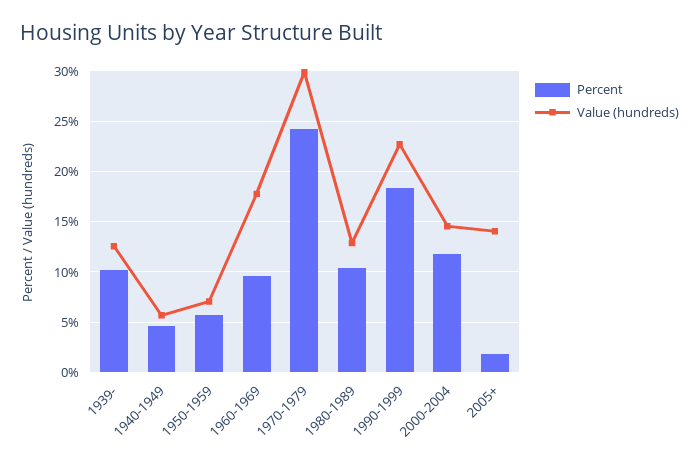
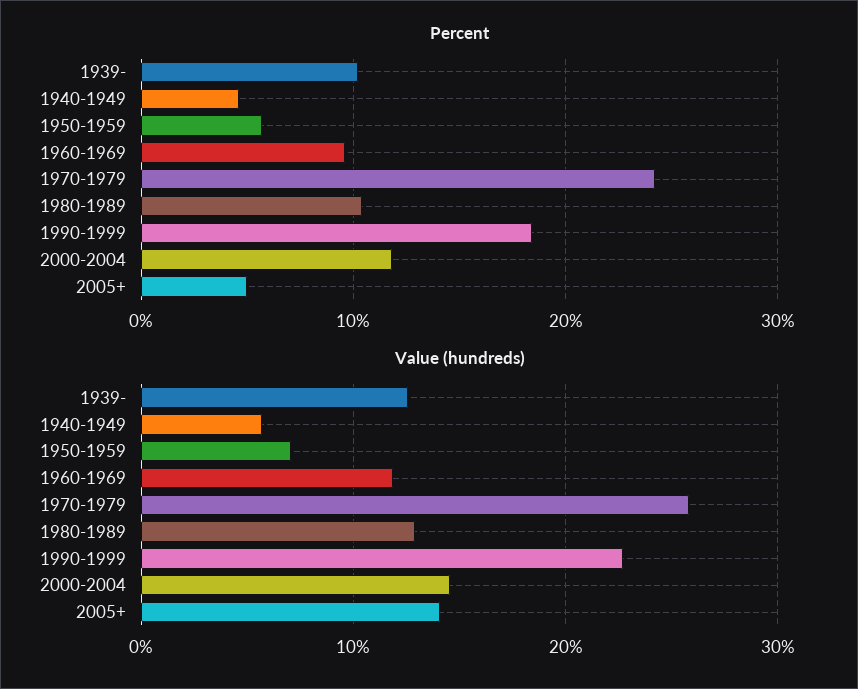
  {
    "Percent": {
      "1939-": 10,
      "1940-1949": 5,
      "1950-1959": 6,
      "1960-1969": 10,
      "1970-1979": 24,
      "1980-1989": 10,
      "1990-1999": 18,
      "2000-2004": 12,
-     "2005+": 2
+     "2005+": 5
    },
    "Value (hundreds)": {
      "1939-": 13,
      "1940-1949": 6,
      "1950-1959": 7,
-     "1960-1969": 18,
+     "1960-1969": 12,
-     "1970-1979": 30,
+     "1970-1979": 26,
      "1980-1989": 13,
      "1990-1999": 23,
      "2000-2004": 15,
      "2005+": 14
    }
  }

